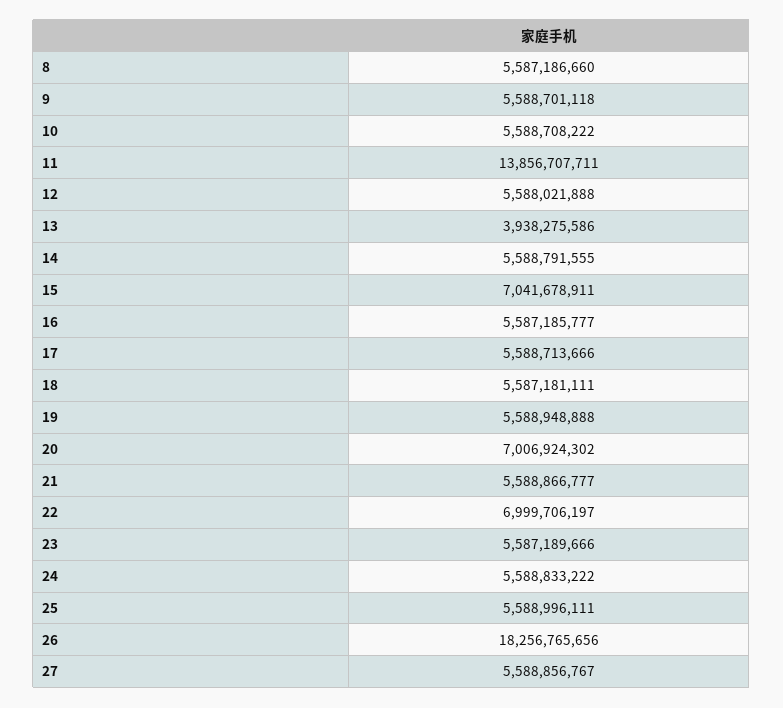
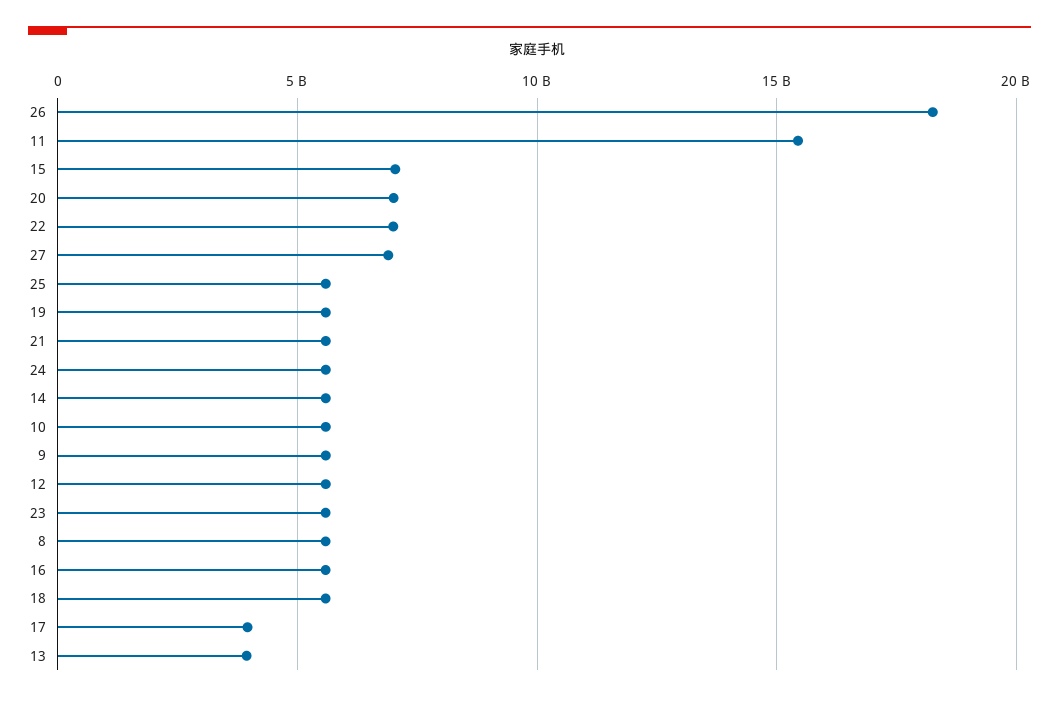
  {
    "8": 5587186660,
    "9": 5588701118,
    "10": 5588708222,
-   "11": 13856707711,
+   "11": 15500000000,
    "12": 5588021888,
    "13": 3938275586,
    "14": 5588791555,
    "15": 7041678911,
    "16": 5587185777,
-   "17": 5588713666,
+   "17": 4000000000,
    "18": 5587181111,
    "19": 5588948888,
    "20": 7006924302,
    "21": 5588866777,
    "22": 6999706197,
    "23": 5587189666,
    "24": 5588833222,
    "25": 5588996111,
    "26": 18256765656,
-   "27": 5588856767
+   "27": 7000000000
  }

